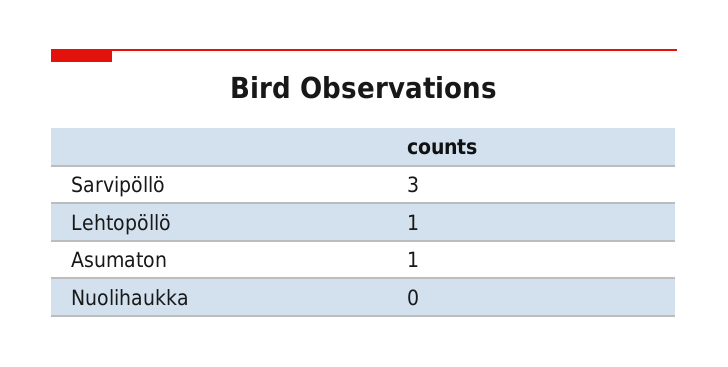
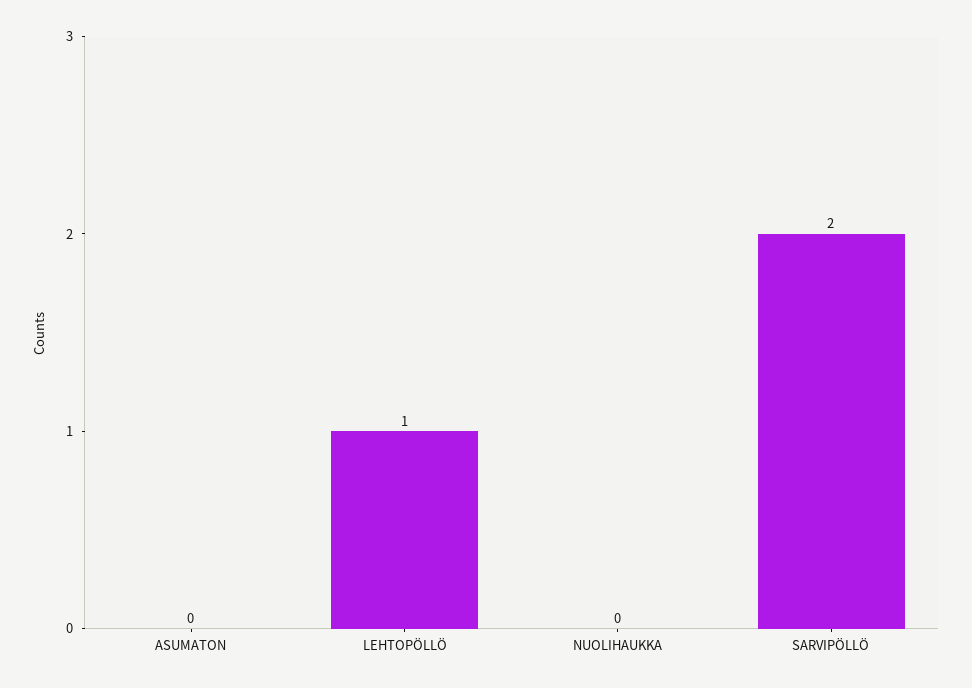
  {
-   "Sarvipöllö": 3,
+   "Sarvipöllö": 2,
    "Lehtopöllö": 1,
-   "Asumaton": 1,
+   "Asumaton": 0,
    "Nuolihaukka": 0
  }

